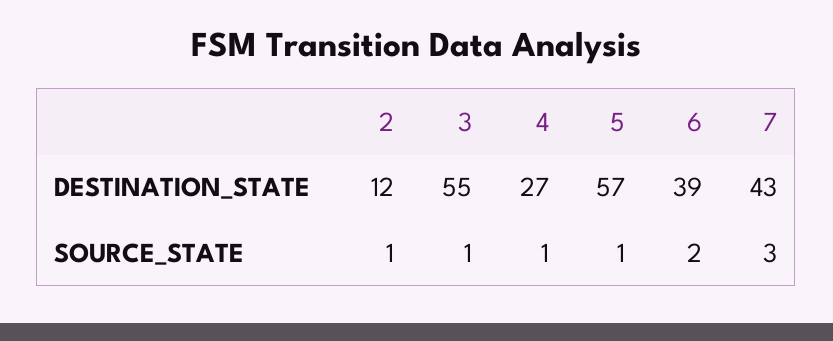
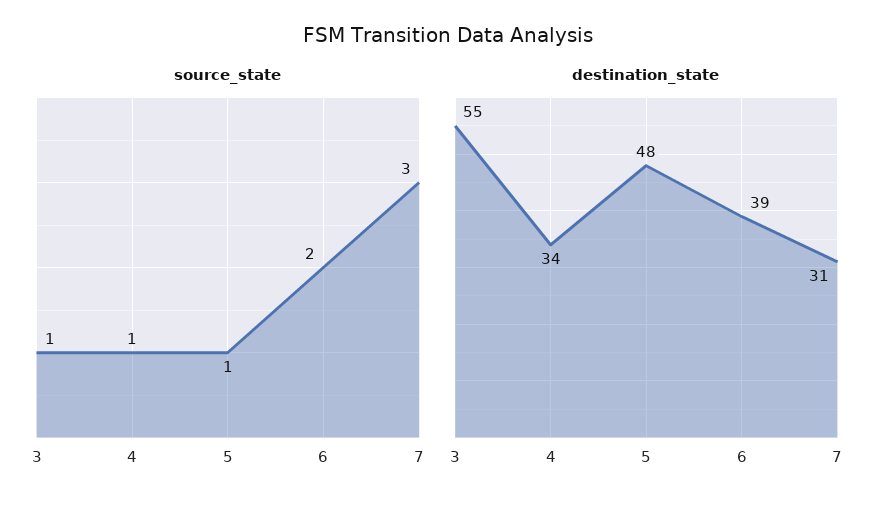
  {
    "DESTINATION_STATE": {
-     "2": 12,
      "3": 55,
-     "4": 27,
+     "4": 34,
-     "5": 57,
+     "5": 48,
      "6": 39,
-     "7": 43
+     "7": 31
    },
    "SOURCE_STATE": {
-     "2": 1,
      "3": 1,
      "4": 1,
      "5": 1,
      "6": 2,
      "7": 3
    }
  }

